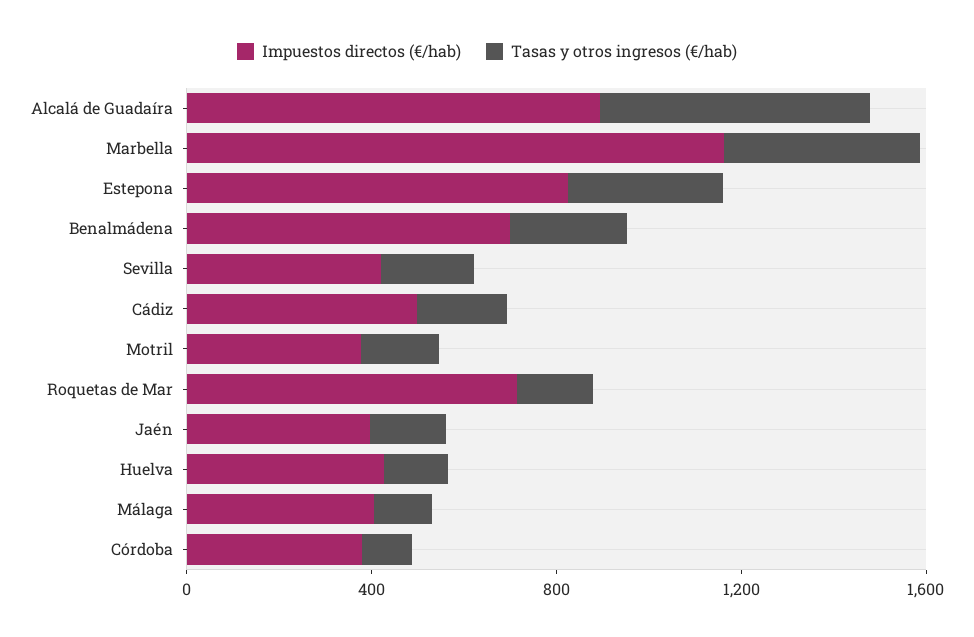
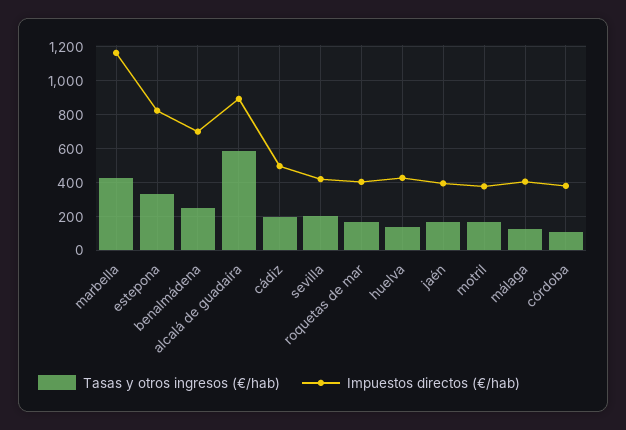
  {
    "Impuestos directos (€/hab)": {
      "Alcalá de Guadaíra": 900,
      "Marbella": 1150,
      "Estepona": 800,
      "Benalmádena": 700,
      "Sevilla": 400,
      "Cádiz": 500,
      "Motril": 400,
-     "Roquetas de Mar": 700,
+     "Roquetas de Mar": 400,
      "Jaén": 400,
      "Huelva": 450,
      "Málaga": 400,
      "Córdoba": 400
    },
    "Tasas y otros ingresos (€/hab)": {
      "Alcalá de Guadaíra": 600,
      "Marbella": 400,
      "Estepona": 350,
      "Benalmádena": 250,
      "Sevilla": 200,
      "Cádiz": 200,
      "Motril": 150,
      "Roquetas de Mar": 150,
      "Jaén": 150,
      "Huelva": 150,
      "Málaga": 100,
      "Córdoba": 100
    }
  }

